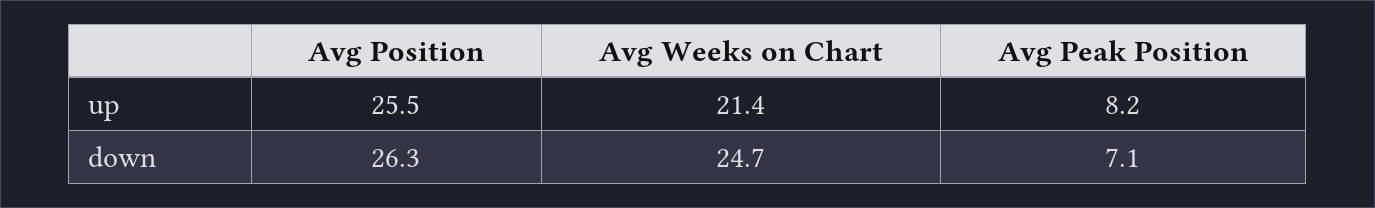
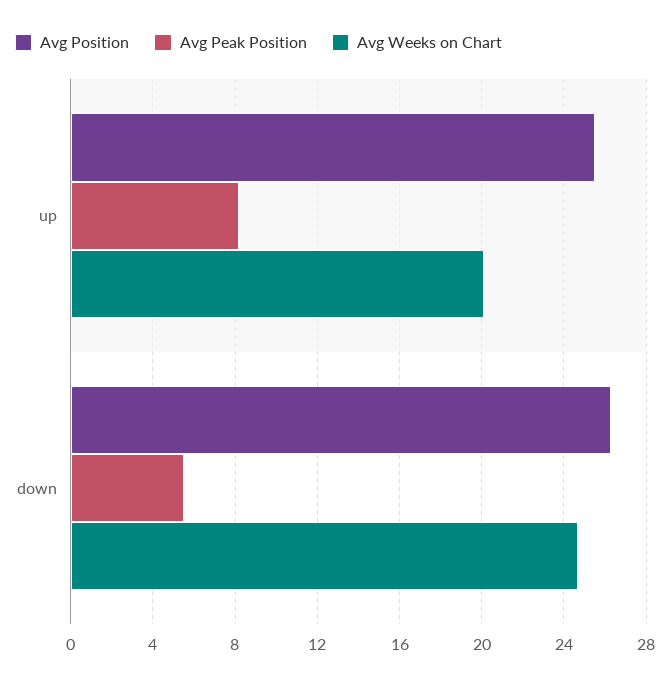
  {
    "Avg Position": {
      "up": 25.5,
      "down": 26.3
    },
    "Avg Weeks on Chart": {
-     "up": 21.4,
+     "up": 20,
      "down": 24.7
    },
    "Avg Peak Position": {
      "up": 8.2,
-     "down": 7.1
+     "down": 5.5
    }
  }

